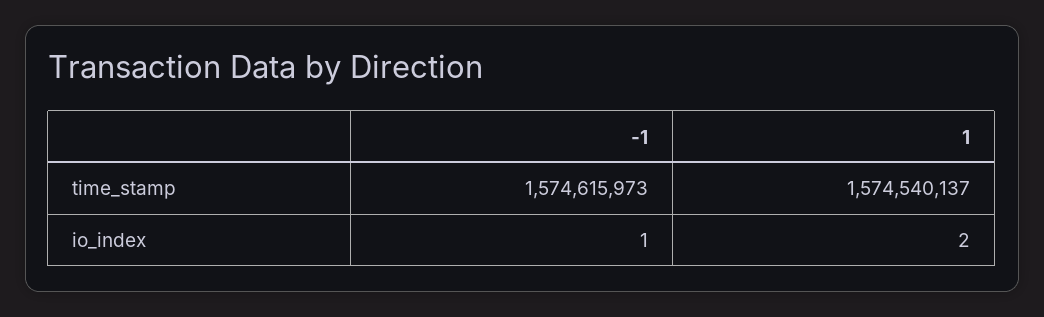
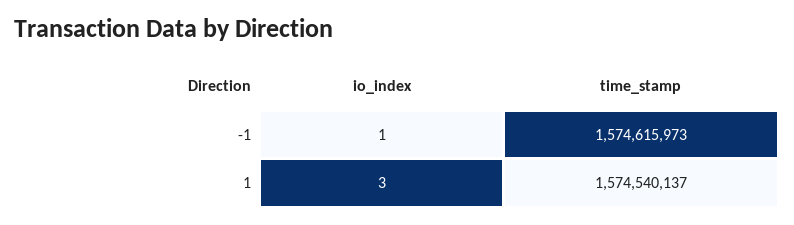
  {
    "-1": {
      "time_stamp": 1574615973,
      "io_index": 1
    },
    "1": {
      "time_stamp": 1574540137,
-     "io_index": 2
+     "io_index": 3
    }
  }

